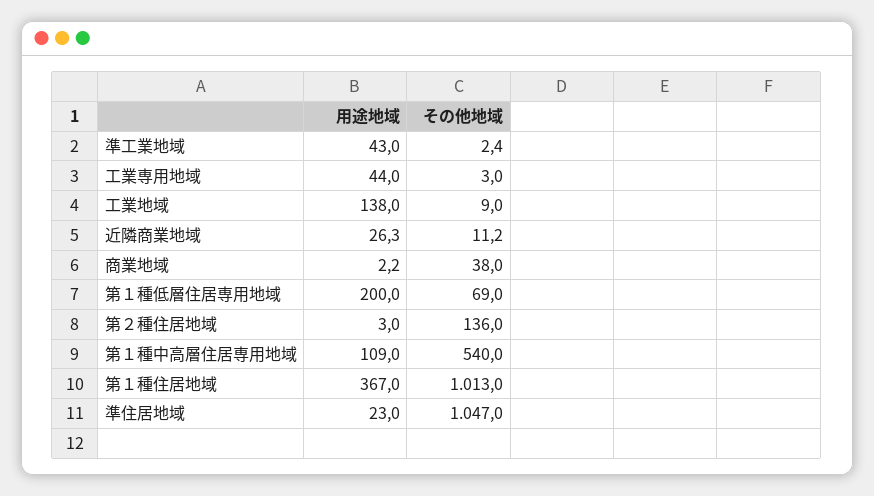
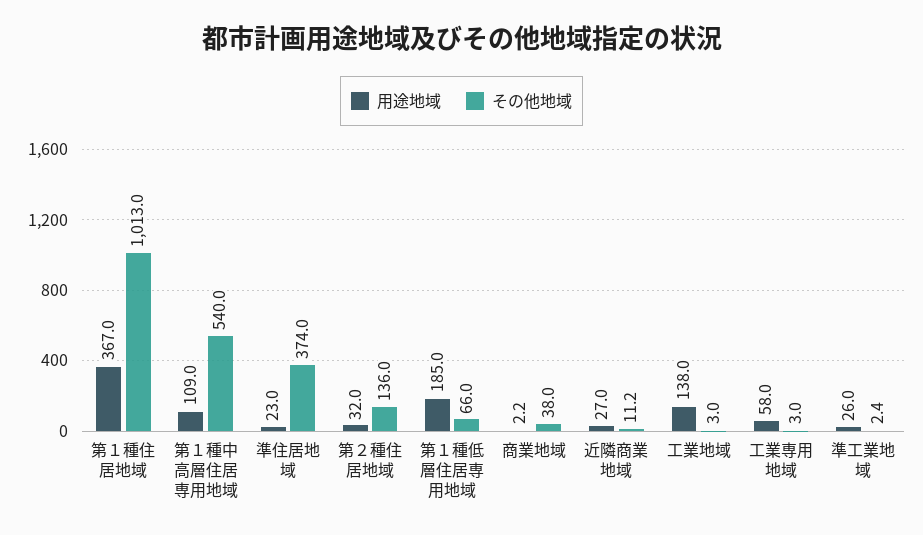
  {
    "用途地域": {
-     "準工業地域": 43,
+     "準工業地域": 26,
-     "工業専用地域": 44,
+     "工業専用地域": 58,
      "工業地域": 138,
-     "近隣商業地域": 26.3,
+     "近隣商業地域": 27,
      "商業地域": 2.2,
-     "第１種低層住居専用地域": 200,
+     "第１種低層住居専用地域": 185,
-     "第２種住居地域": 3,
+     "第２種住居地域": 32,
      "第１種中高層住居専用地域": 109,
      "第１種住居地域": 367,
      "準住居地域": 23
    },
    "その他地域": {
      "準工業地域": 2.4,
      "工業専用地域": 3,
-     "工業地域": 9,
+     "工業地域": 3,
      "近隣商業地域": 11.2,
      "商業地域": 38,
-     "第１種低層住居専用地域": 69,
+     "第１種低層住居専用地域": 66,
      "第２種住居地域": 136,
      "第１種中高層住居専用地域": 540,
      "第１種住居地域": 1013,
-     "準住居地域": 1047
+     "準住居地域": 374
    }
  }

